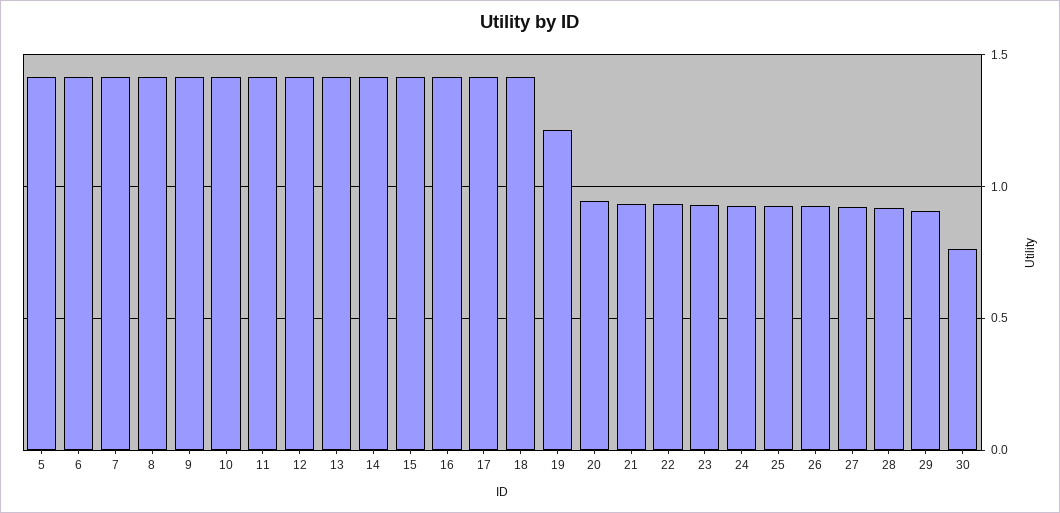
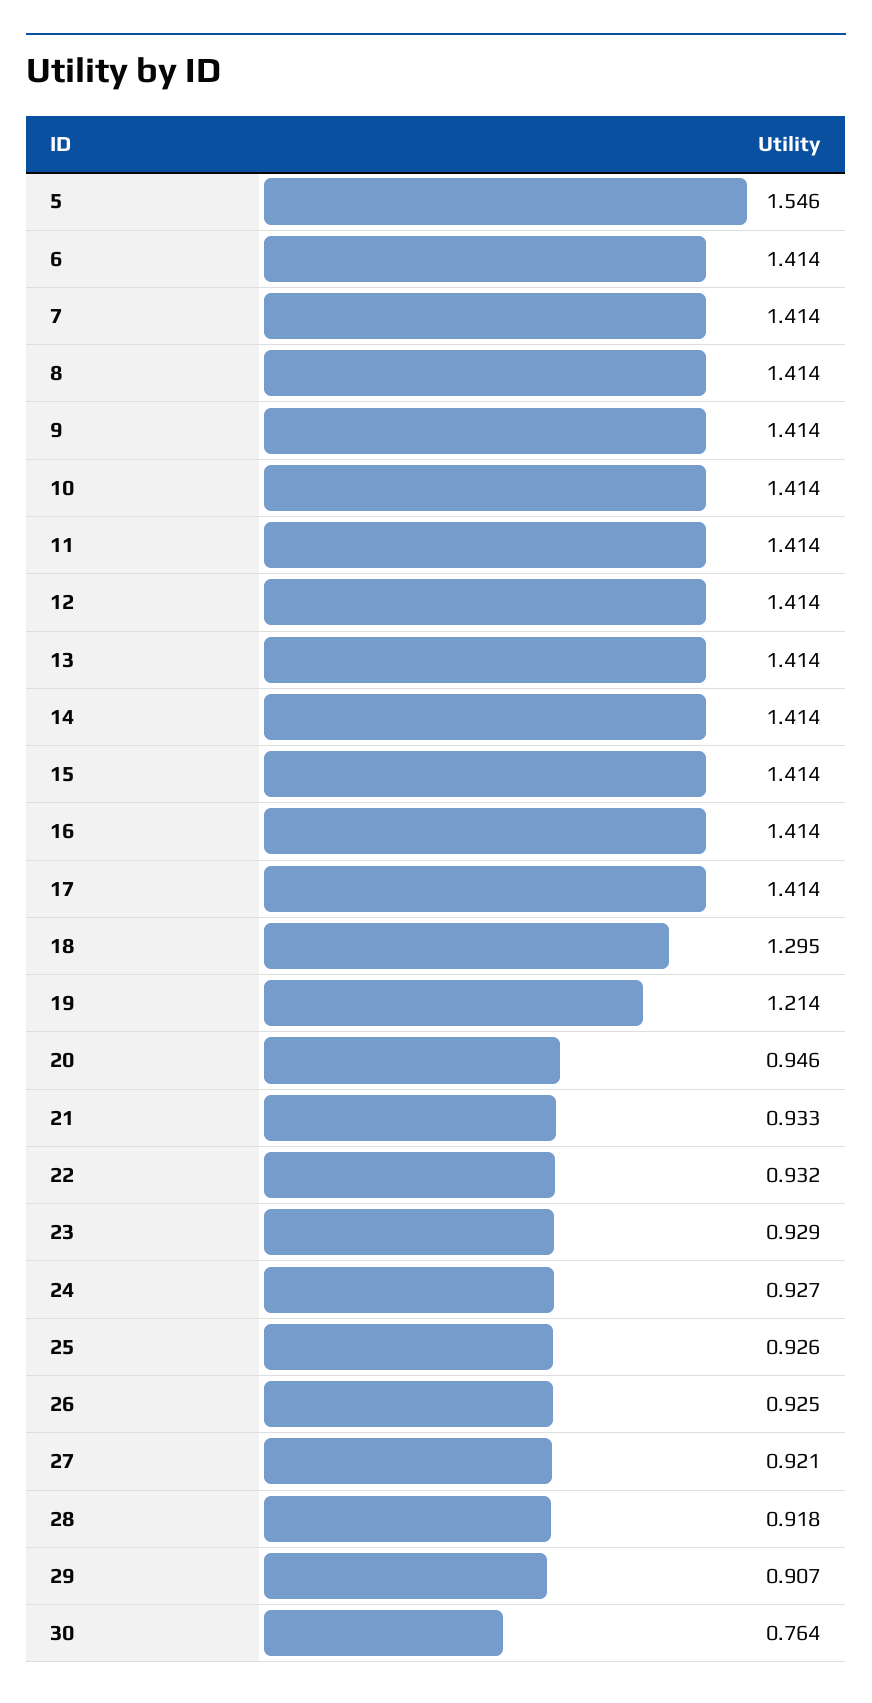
  {
-   "5": 1.4,
+   "5": 1.546,
    "6": 1.414,
    "7": 1.414,
    "8": 1.414,
    "9": 1.414,
    "10": 1.414,
    "11": 1.414,
    "12": 1.414,
    "13": 1.414,
    "14": 1.414,
    "15": 1.414,
    "16": 1.414,
    "17": 1.414,
-   "18": 1.4,
+   "18": 1.295,
    "19": 1.214,
    "20": 0.946,
    "21": 0.933,
    "22": 0.932,
    "23": 0.929,
    "24": 0.927,
    "25": 0.926,
    "26": 0.925,
    "27": 0.921,
    "28": 0.918,
    "29": 0.907,
    "30": 0.764
  }

